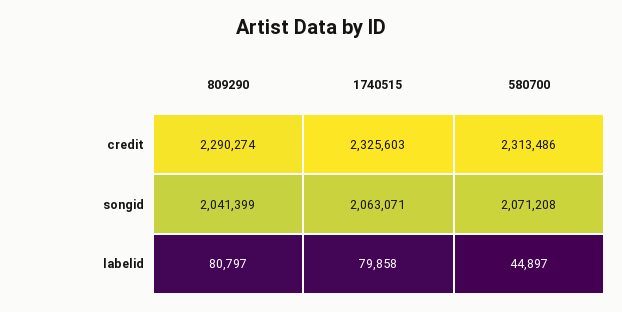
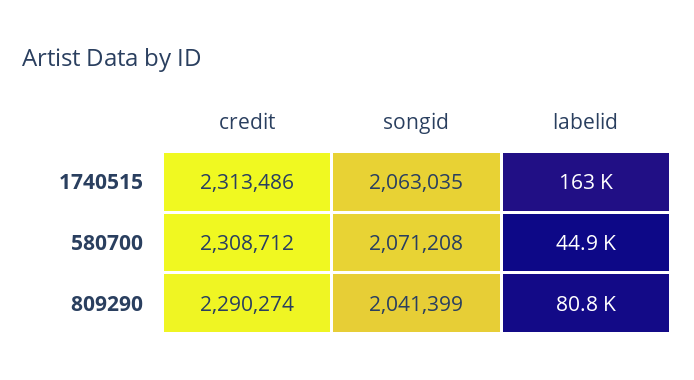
  {
    "809290": {
      "credit": 2290274,
      "songid": 2041399,
      "labelid": 80797
    },
    "1740515": {
-     "credit": 2325603,
+     "credit": 2313486,
-     "songid": 2063071,
+     "songid": 2063035,
-     "labelid": 79858
+     "labelid": 163000
    },
    "580700": {
-     "credit": 2313486,
+     "credit": 2308712,
      "songid": 2071208,
      "labelid": 44897
    }
  }

